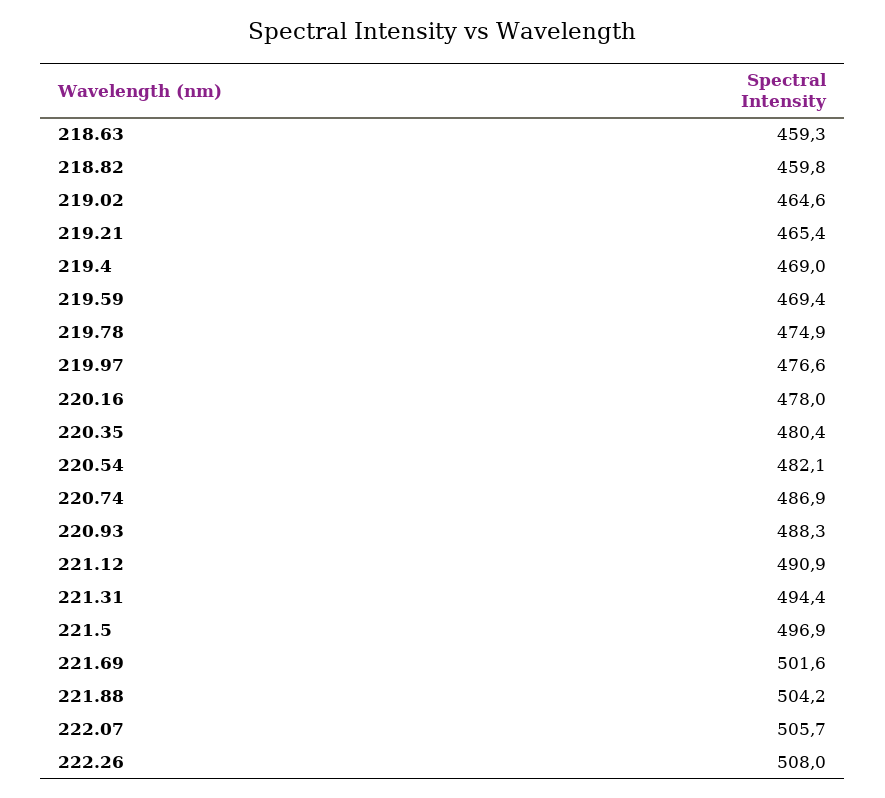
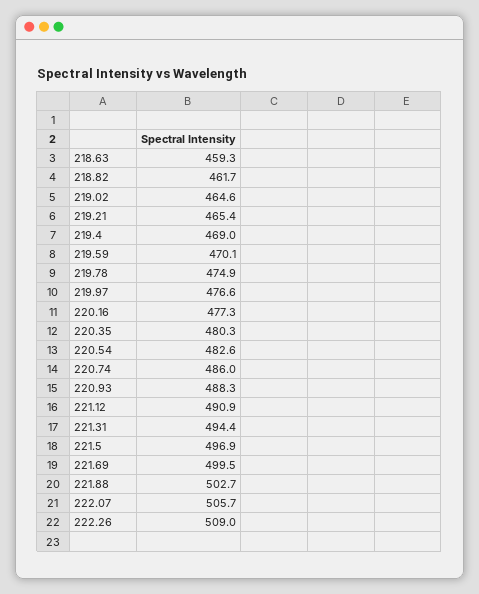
  {
    "218.63": 459.3,
-   "218.82": 459.8,
+   "218.82": 461.7,
    "219.02": 464.6,
    "219.21": 465.4,
    "219.4": 469,
-   "219.59": 469.4,
+   "219.59": 470.1,
    "219.78": 474.9,
    "219.97": 476.6,
-   "220.16": 478,
+   "220.16": 477.3,
-   "220.35": 480.4,
+   "220.35": 480.3,
-   "220.54": 482.1,
+   "220.54": 482.6,
-   "220.74": 486.9,
+   "220.74": 486,
    "220.93": 488.3,
    "221.12": 490.9,
    "221.31": 494.4,
    "221.5": 496.9,
-   "221.69": 501.6,
+   "221.69": 499.5,
-   "221.88": 504.2,
+   "221.88": 502.7,
    "222.07": 505.7,
-   "222.26": 508
+   "222.26": 509
  }

